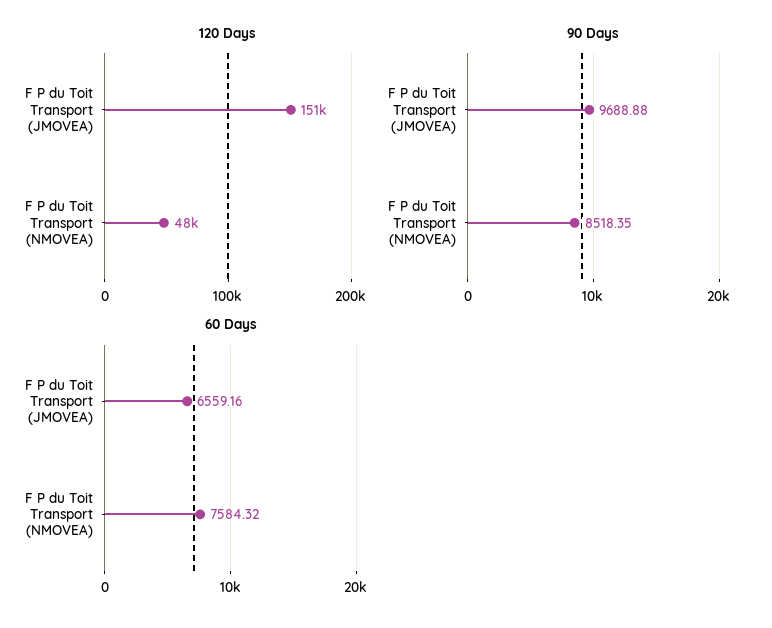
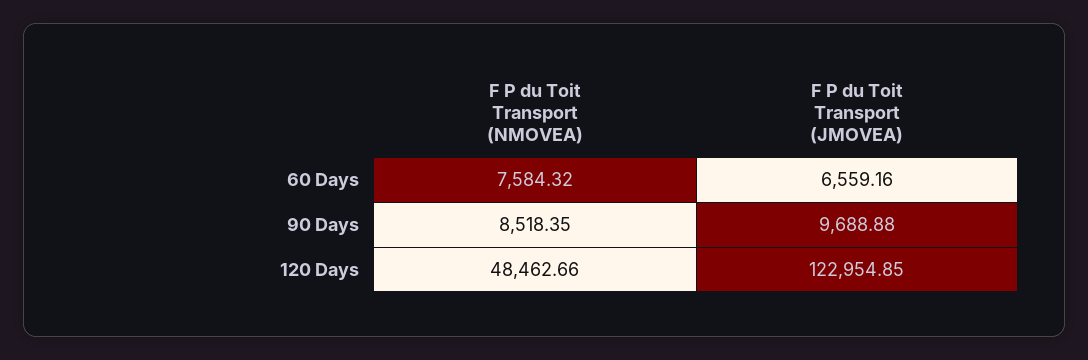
  {
    "120 Days": {
-     "F P du Toit Transport (JMOVEA)": 151000,
+     "F P du Toit Transport (JMOVEA)": 122954.85,
      "F P du Toit Transport (NMOVEA)": 48462.66
    },
    "90 Days": {
      "F P du Toit Transport (JMOVEA)": 9688.88,
      "F P du Toit Transport (NMOVEA)": 8518.35
    },
    "60 Days": {
      "F P du Toit Transport (JMOVEA)": 6559.16,
      "F P du Toit Transport (NMOVEA)": 7584.32
    }
  }

